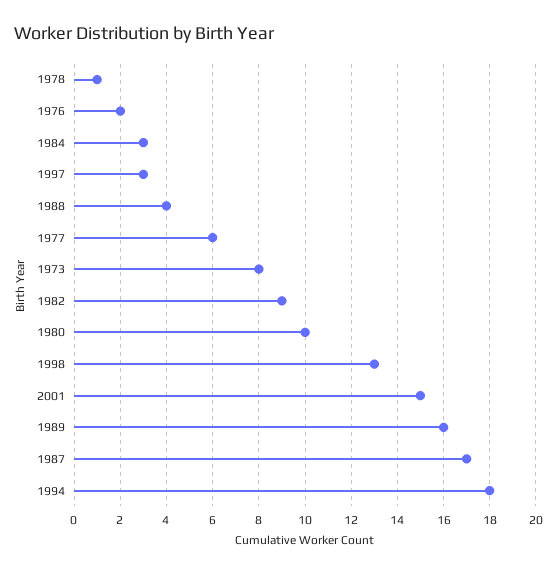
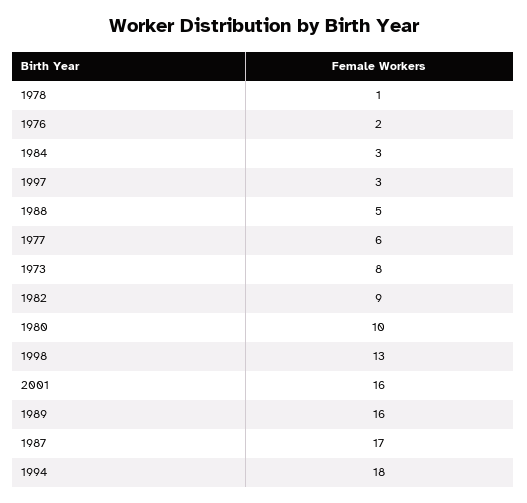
  {
    "1978": 1,
    "1976": 2,
    "1984": 3,
    "1997": 3,
-   "1988": 4,
+   "1988": 5,
    "1977": 6,
    "1973": 8,
    "1982": 9,
    "1980": 10,
    "1998": 13,
-   "2001": 15,
+   "2001": 16,
    "1989": 16,
    "1987": 17,
    "1994": 18
  }

